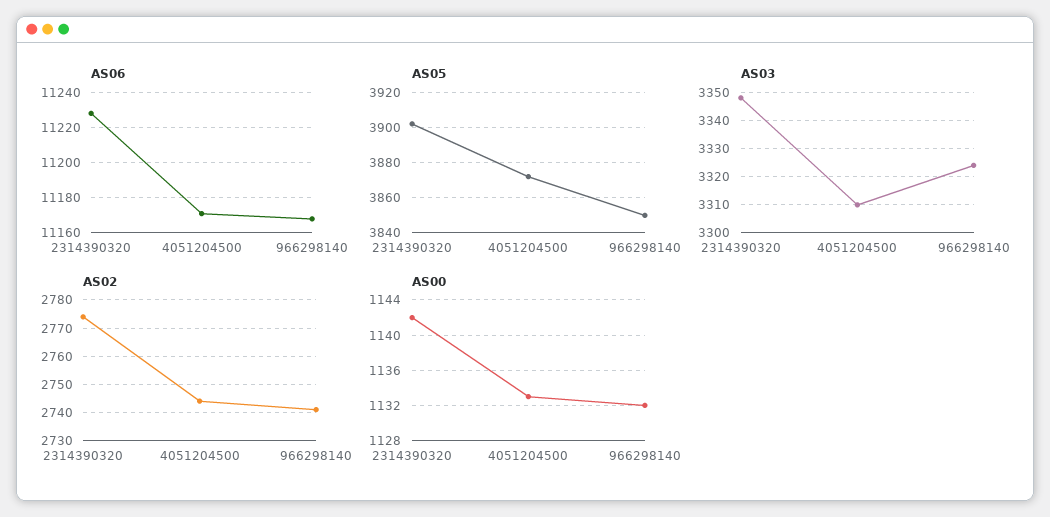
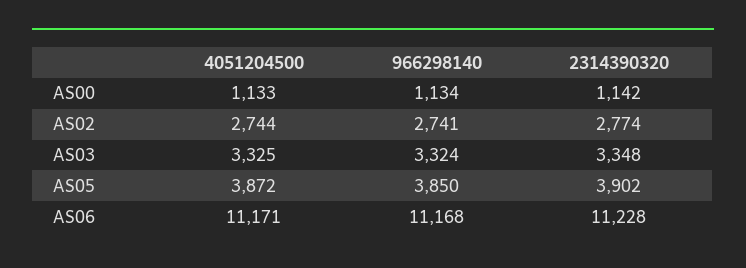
  {
    "AS06": {
      "2314390320": 11228,
      "4051204500": 11171,
      "966298140": 11168
    },
    "AS05": {
      "2314390320": 3902,
      "4051204500": 3872,
      "966298140": 3850
    },
    "AS03": {
      "2314390320": 3348,
-     "4051204500": 3310,
+     "4051204500": 3325,
      "966298140": 3324
    },
    "AS02": {
      "2314390320": 2774,
      "4051204500": 2744,
      "966298140": 2741
    },
    "AS00": {
      "2314390320": 1142,
      "4051204500": 1133,
-     "966298140": 1132
+     "966298140": 1134
    }
  }

